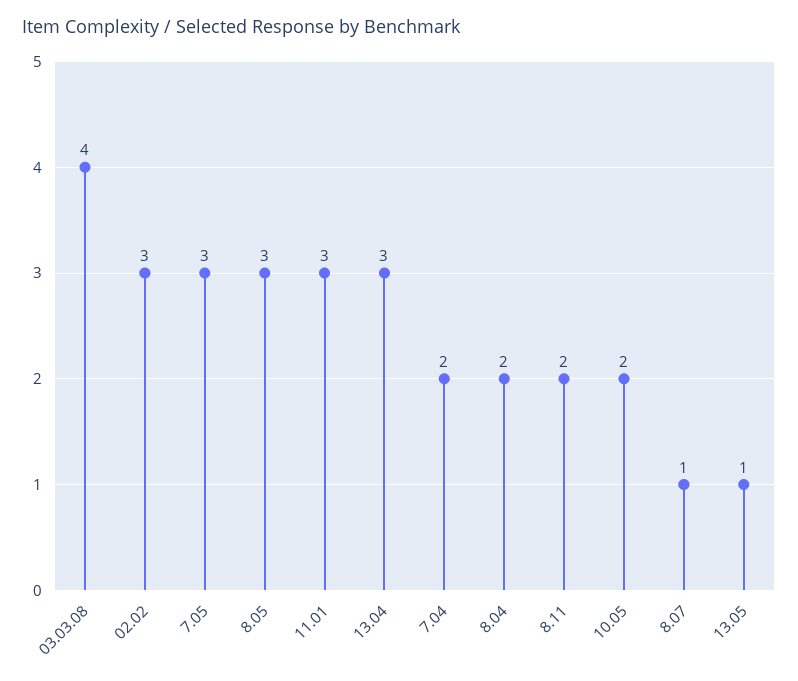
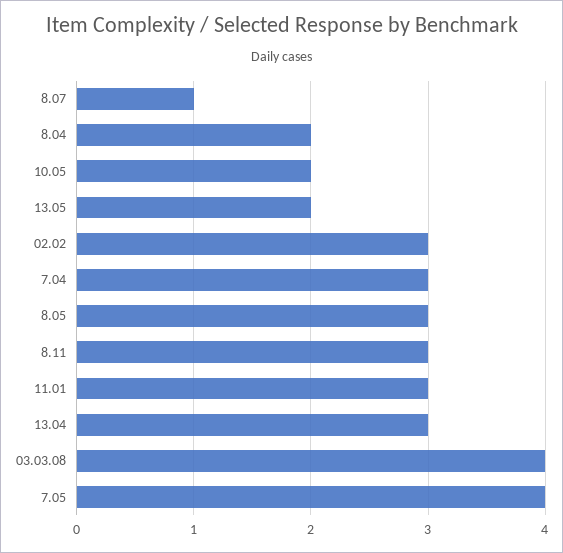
  {
    "03.03.08": 4,
    "02.02": 3,
-   "7.05": 3,
+   "7.05": 4,
    "8.05": 3,
    "11.01": 3,
    "13.04": 3,
-   "7.04": 2,
+   "7.04": 3,
    "8.04": 2,
-   "8.11": 2,
+   "8.11": 3,
    "10.05": 2,
    "8.07": 1,
-   "13.05": 1
+   "13.05": 2
  }

